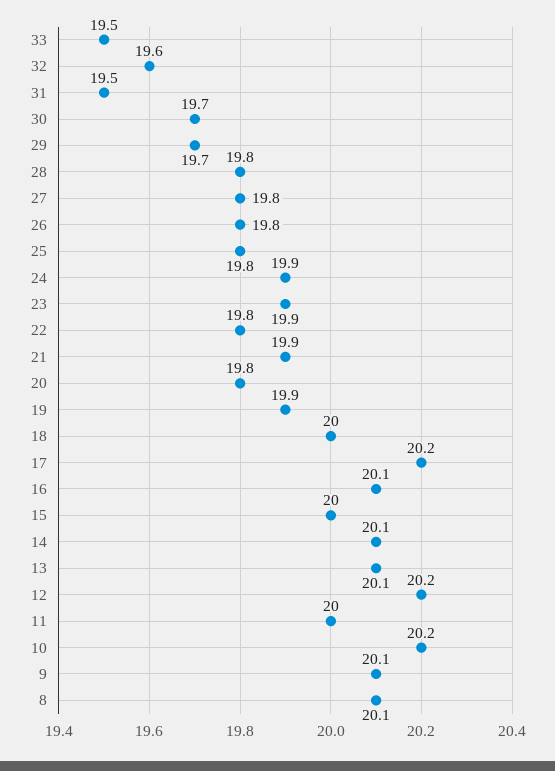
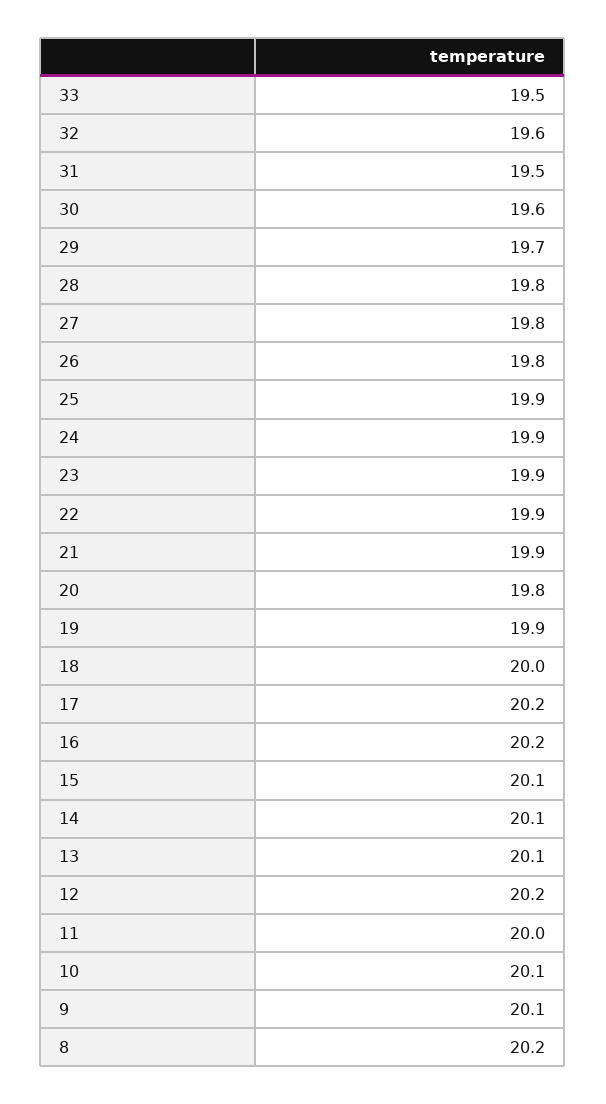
  {
    "33": 19.5,
    "32": 19.6,
    "31": 19.5,
-   "30": 19.7,
+   "30": 19.6,
    "29": 19.7,
    "28": 19.8,
    "27": 19.8,
    "26": 19.8,
-   "25": 19.8,
+   "25": 19.9,
    "24": 19.9,
    "23": 19.9,
-   "22": 19.8,
+   "22": 19.9,
    "21": 19.9,
    "20": 19.8,
    "19": 19.9,
    "18": 20,
    "17": 20.2,
-   "16": 20.1,
+   "16": 20.2,
-   "15": 20,
+   "15": 20.1,
    "14": 20.1,
    "13": 20.1,
    "12": 20.2,
    "11": 20,
-   "10": 20.2,
+   "10": 20.1,
    "9": 20.1,
-   "8": 20.1
+   "8": 20.2
  }

